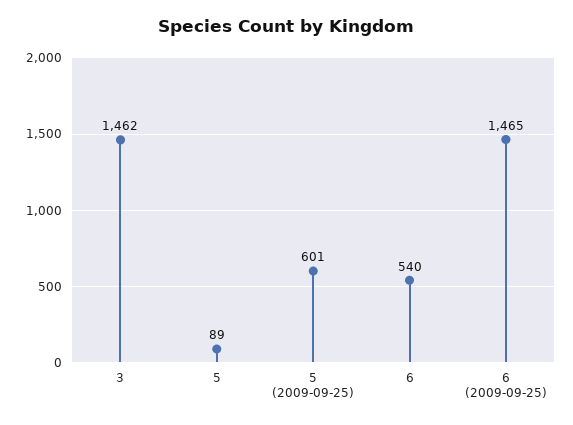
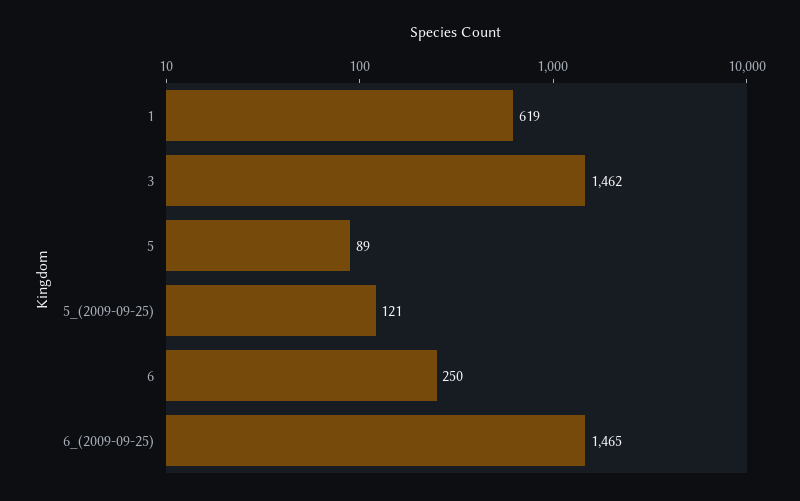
  {
    "3": 1462,
    "5": 89,
-   "5 (2009-09-25)": 601,
+   "5 (2009-09-25)": 121,
-   "6": 540,
+   "6": 250,
-   "6 (2009-09-25)": 1465
+   "6 (2009-09-25)": 1465,
+   "1": 619
  }

